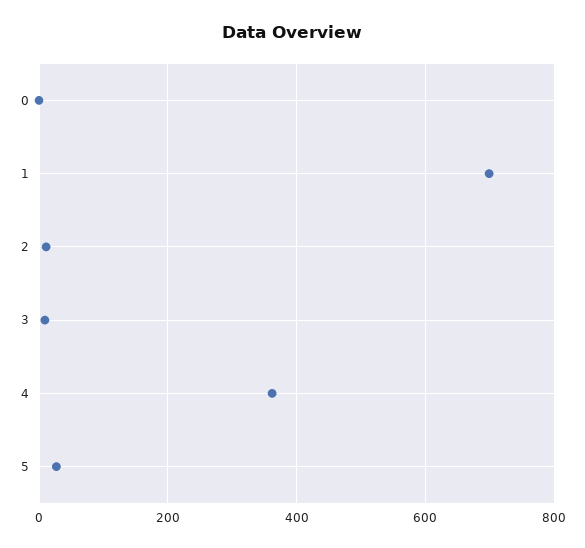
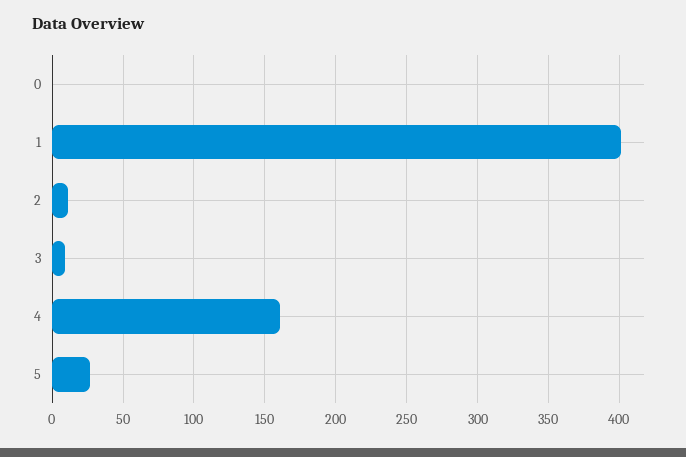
  {
    "0": 0,
-   "1": 700,
+   "1": 400,
    "2": 10,
    "3": 10,
-   "4": 360,
+   "4": 160,
    "5": 25
  }

